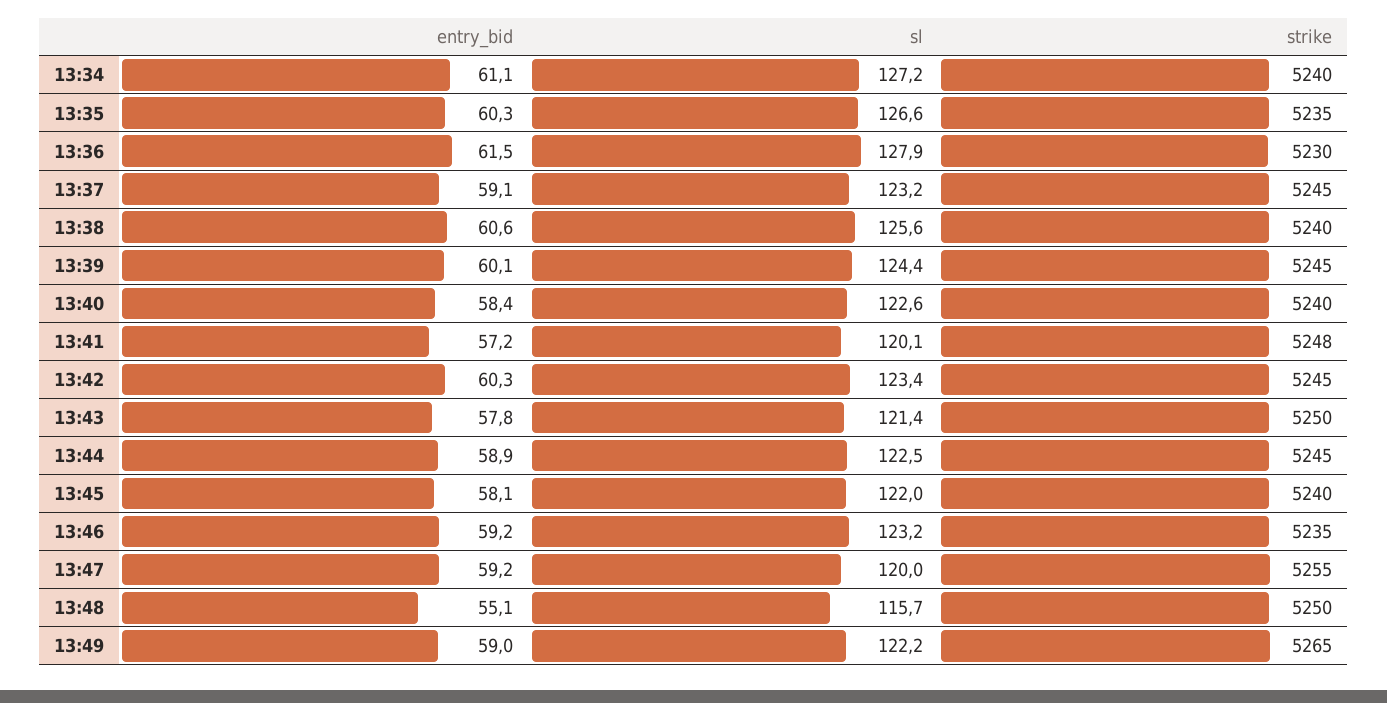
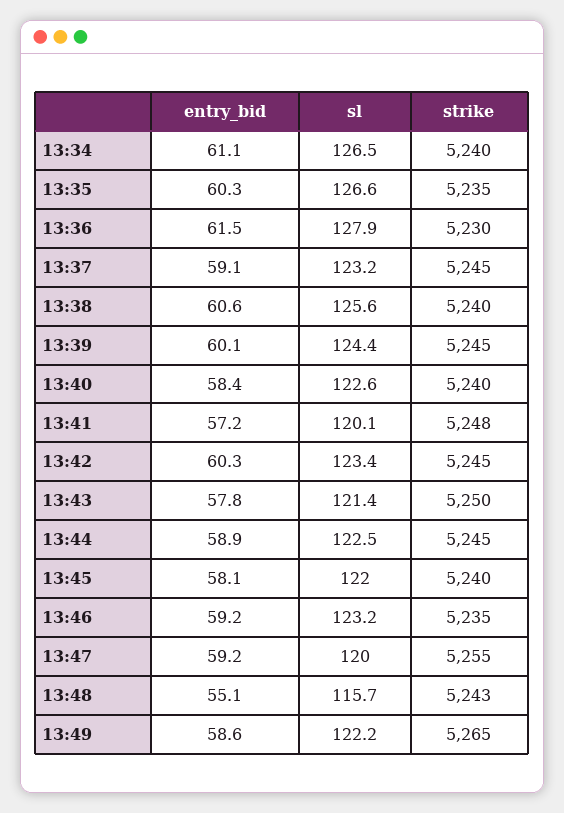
  {
    "entry_bid": {
      "13:34": 61.1,
      "13:35": 60.3,
      "13:36": 61.5,
      "13:37": 59.1,
      "13:38": 60.6,
      "13:39": 60.1,
      "13:40": 58.4,
      "13:41": 57.2,
      "13:42": 60.3,
      "13:43": 57.8,
      "13:44": 58.9,
      "13:45": 58.1,
      "13:46": 59.2,
      "13:47": 59.2,
      "13:48": 55.1,
-     "13:49": 59
+     "13:49": 58.6
    },
    "sl": {
-     "13:34": 127.2,
+     "13:34": 126.5,
      "13:35": 126.6,
      "13:36": 127.9,
      "13:37": 123.2,
      "13:38": 125.6,
      "13:39": 124.4,
      "13:40": 122.6,
      "13:41": 120.1,
      "13:42": 123.4,
      "13:43": 121.4,
      "13:44": 122.5,
      "13:45": 122,
      "13:46": 123.2,
      "13:47": 120,
      "13:48": 115.7,
      "13:49": 122.2
    },
    "strike": {
      "13:34": 5240,
      "13:35": 5235,
      "13:36": 5230,
      "13:37": 5245,
      "13:38": 5240,
      "13:39": 5245,
      "13:40": 5240,
      "13:41": 5248,
      "13:42": 5245,
      "13:43": 5250,
      "13:44": 5245,
      "13:45": 5240,
      "13:46": 5235,
      "13:47": 5255,
-     "13:48": 5250,
+     "13:48": 5243,
      "13:49": 5265
    }
  }

